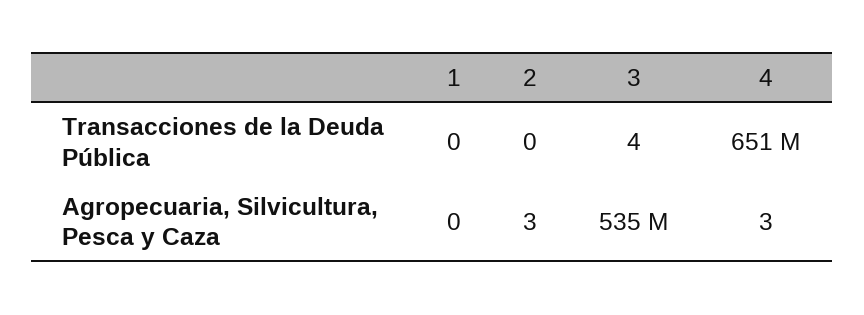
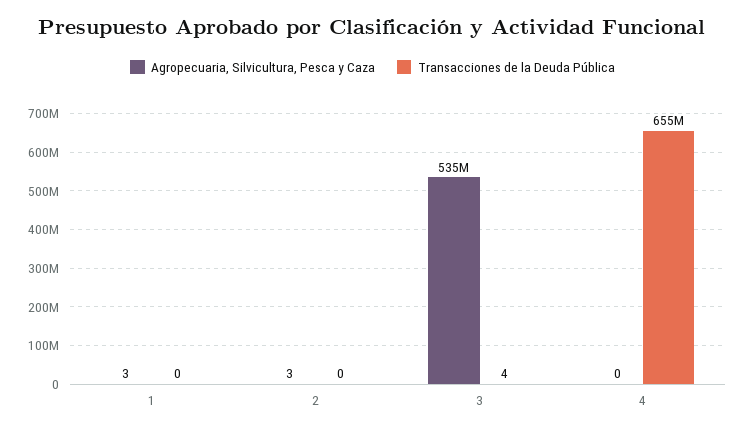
  {
    "Transacciones de la Deuda Pública": {
      "1": 0,
      "2": 0,
      "3": 4,
-     "4": 651000000
+     "4": 655000000
    },
    "Agropecuaria, Silvicultura, Pesca y Caza": {
-     "1": 0,
+     "1": 3,
      "2": 3,
      "3": 535000000,
-     "4": 3
+     "4": 0
    }
  }

